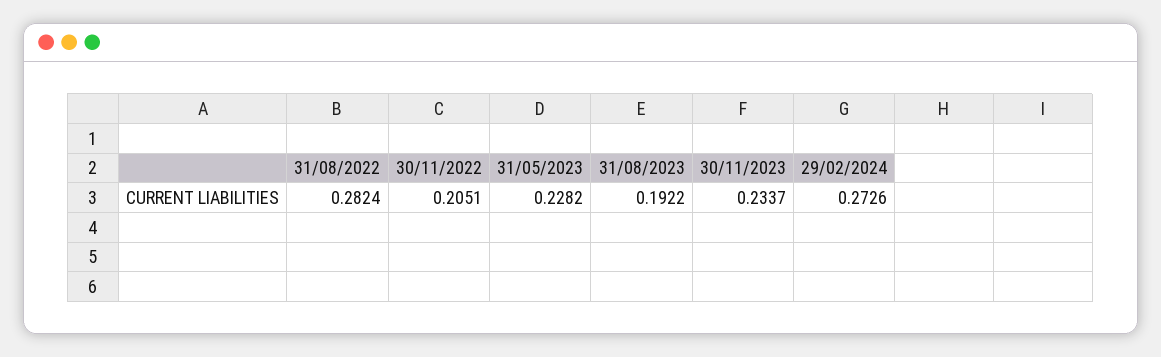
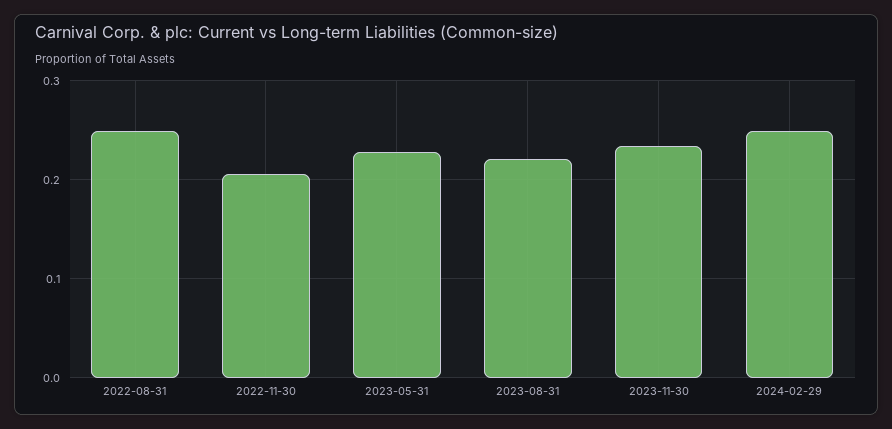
  {
-   "31/08/2022": 0.2824,
+   "31/08/2022": 0.25,
    "30/11/2022": 0.2051,
    "31/05/2023": 0.2282,
-   "31/08/2023": 0.1922,
+   "31/08/2023": 0.22,
    "30/11/2023": 0.2337,
-   "29/02/2024": 0.2726
+   "29/02/2024": 0.25
  }

